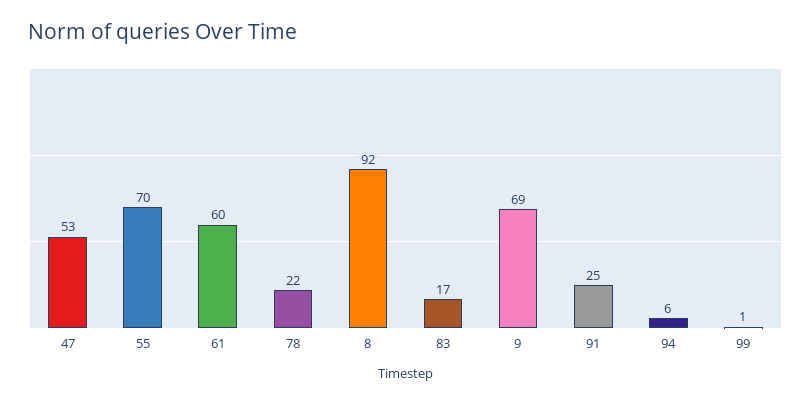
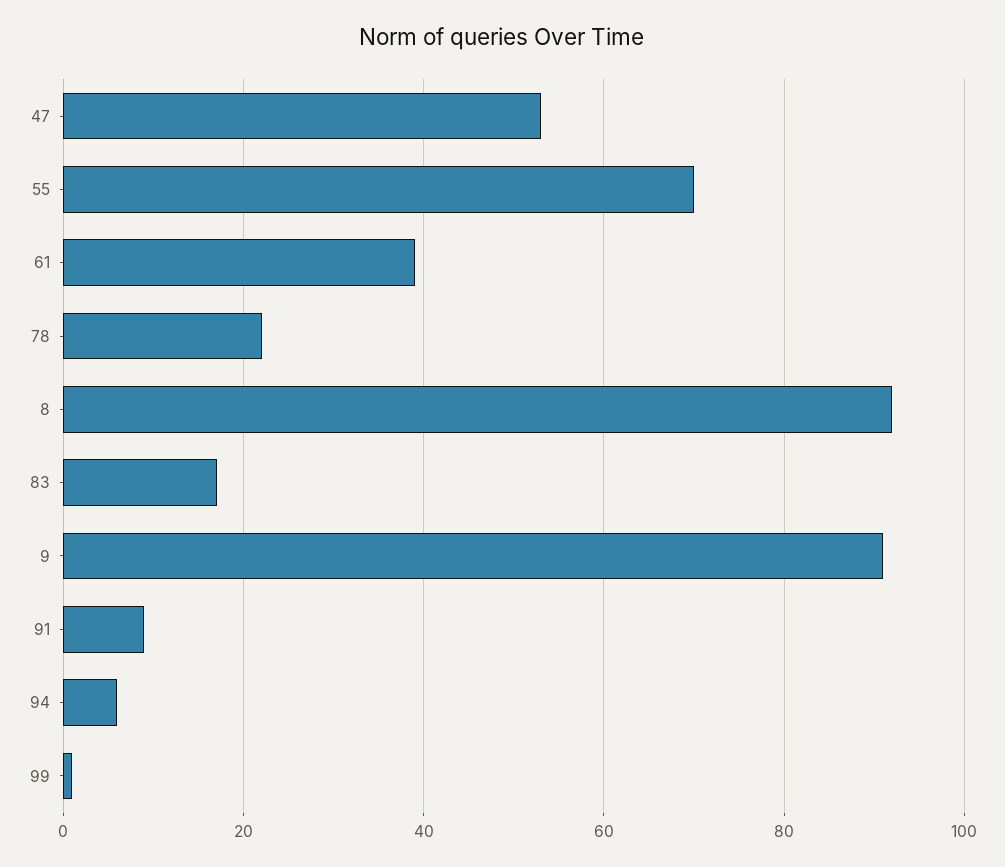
  {
    "47": 53,
    "55": 70,
-   "61": 60,
+   "61": 40,
    "78": 22,
    "8": 92,
    "83": 17,
-   "9": 69,
+   "9": 90,
-   "91": 25,
+   "91": 10,
    "94": 6,
    "99": 1
  }

